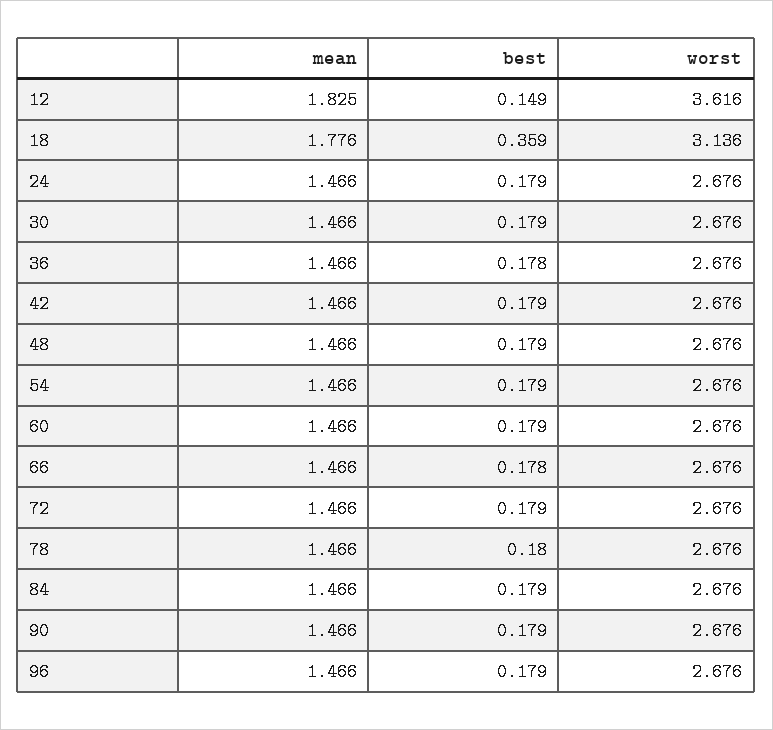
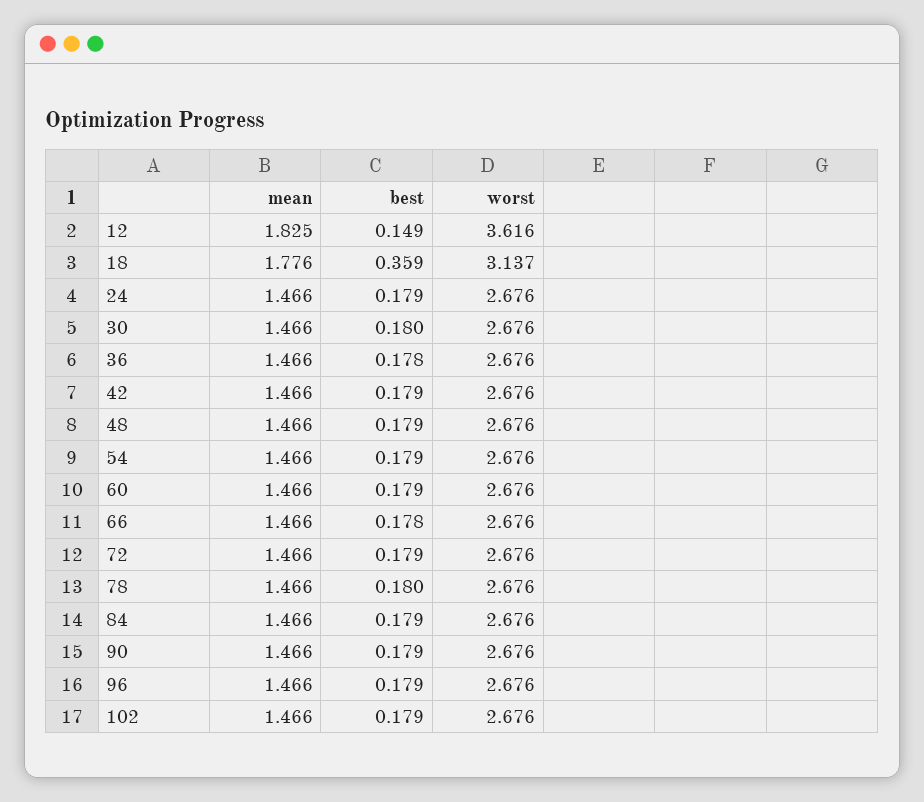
  {
    "mean": {
      "12": 1.825,
      "18": 1.776,
      "24": 1.466,
      "30": 1.466,
      "36": 1.466,
      "42": 1.466,
      "48": 1.466,
      "54": 1.466,
      "60": 1.466,
      "66": 1.466,
      "72": 1.466,
      "78": 1.466,
      "84": 1.466,
      "90": 1.466,
-     "96": 1.466
+     "96": 1.466,
+     "102": 1.466
    },
    "best": {
      "12": 0.149,
      "18": 0.359,
      "24": 0.179,
-     "30": 0.179,
+     "30": 0.18,
      "36": 0.178,
      "42": 0.179,
      "48": 0.179,
      "54": 0.179,
      "60": 0.179,
      "66": 0.178,
      "72": 0.179,
      "78": 0.18,
      "84": 0.179,
      "90": 0.179,
-     "96": 0.179
+     "96": 0.179,
+     "102": 0.179
    },
    "worst": {
      "12": 3.616,
-     "18": 3.136,
+     "18": 3.137,
      "24": 2.676,
      "30": 2.676,
      "36": 2.676,
      "42": 2.676,
      "48": 2.676,
      "54": 2.676,
      "60": 2.676,
      "66": 2.676,
      "72": 2.676,
      "78": 2.676,
      "84": 2.676,
      "90": 2.676,
-     "96": 2.676
+     "96": 2.676,
+     "102": 2.676
    }
  }

